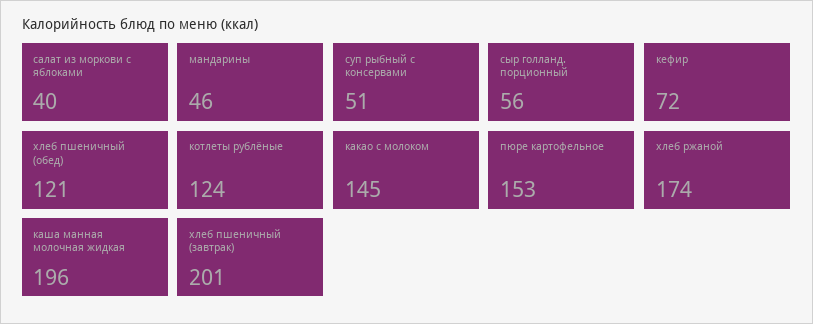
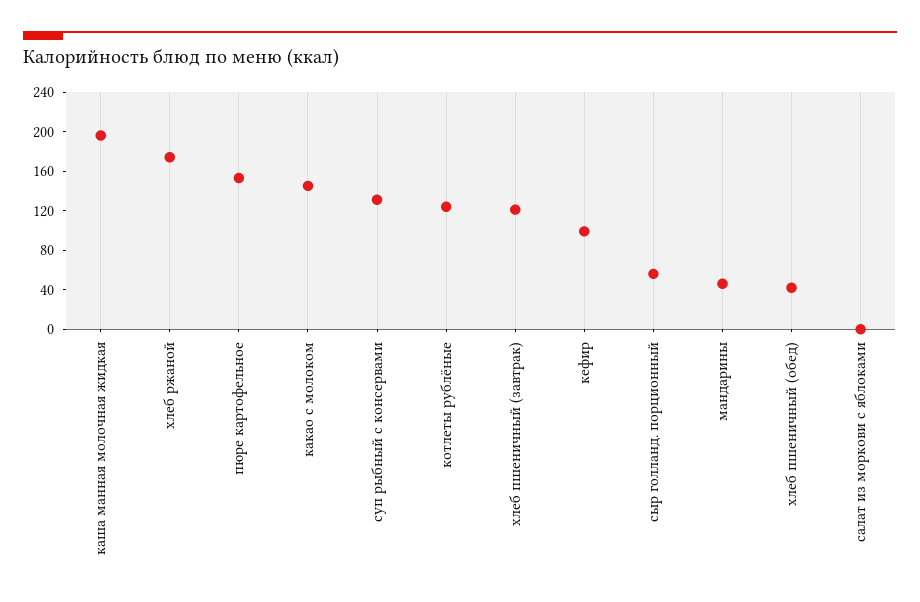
  {
-   "салат из моркови с яблоками": 40,
+   "салат из моркови с яблоками": 0,
    "мандарины": 46,
-   "суп рыбный с консервами": 51,
+   "суп рыбный с консервами": 130,
    "сыр голланд. порционный": 56,
-   "кефир": 72,
+   "кефир": 100,
-   "хлеб пшеничный (обед)": 121,
+   "хлеб пшеничный (обед)": 40,
    "котлеты рублёные": 124,
    "какао с молоком": 145,
    "пюре картофельное": 153,
    "хлеб ржаной": 174,
    "каша манная молочная жидкая": 196,
-   "хлеб пшеничный (завтрак)": 201
+   "хлеб пшеничный (завтрак)": 120
  }

